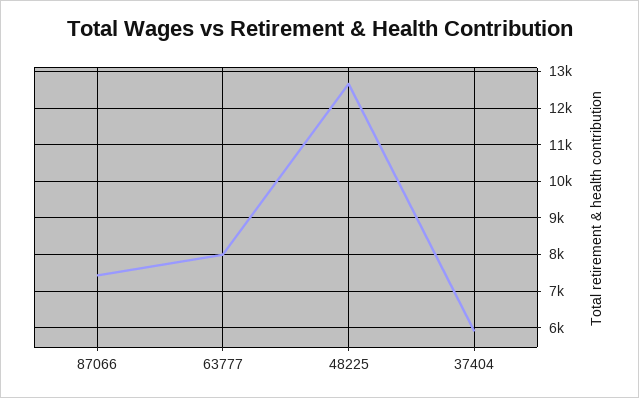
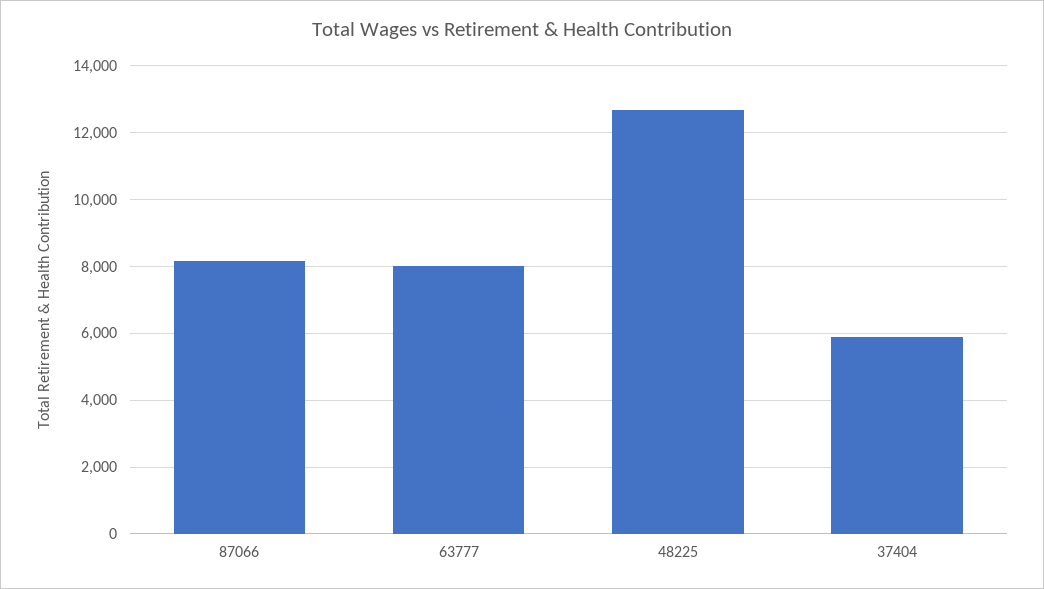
  {
-   "87066": 7400,
+   "87066": 8200,
    "63777": 8000,
    "48225": 12600,
    "37404": 6000
  }

